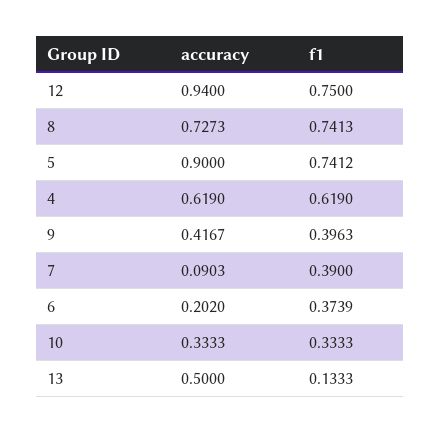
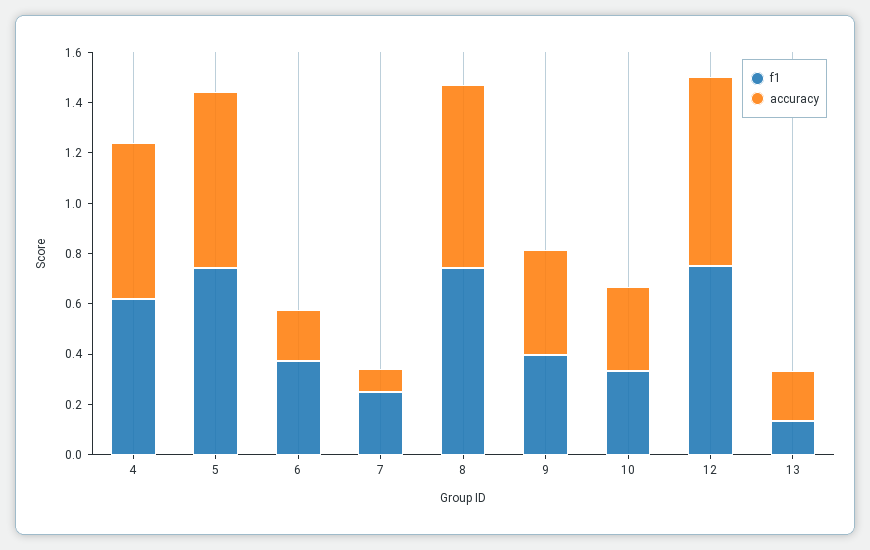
  {
    "accuracy": {
-     "12": 0.94,
+     "12": 0.75,
      "8": 0.7273,
-     "5": 0.9,
+     "5": 0.7,
      "4": 0.619,
      "9": 0.4167,
      "7": 0.0903,
      "6": 0.202,
      "10": 0.3333,
-     "13": 0.5
+     "13": 0.2
    },
    "f1": {
      "12": 0.75,
      "8": 0.7413,
      "5": 0.7412,
      "4": 0.619,
      "9": 0.3963,
-     "7": 0.39,
+     "7": 0.25,
      "6": 0.3739,
      "10": 0.3333,
      "13": 0.1333
    }
  }

